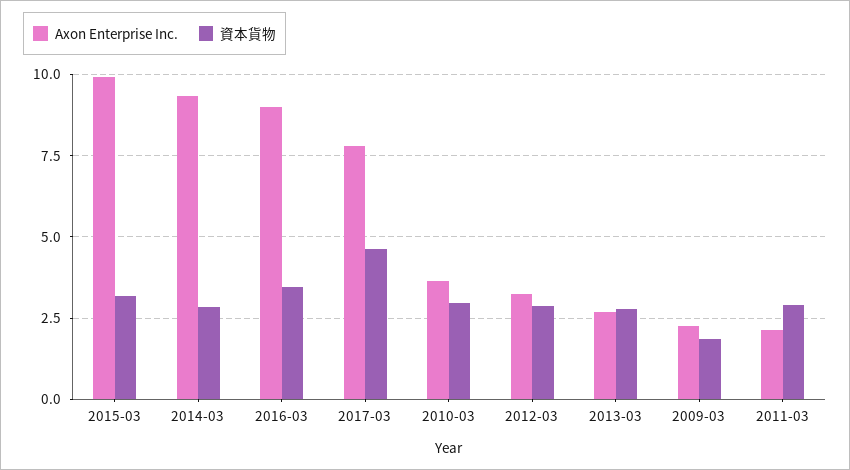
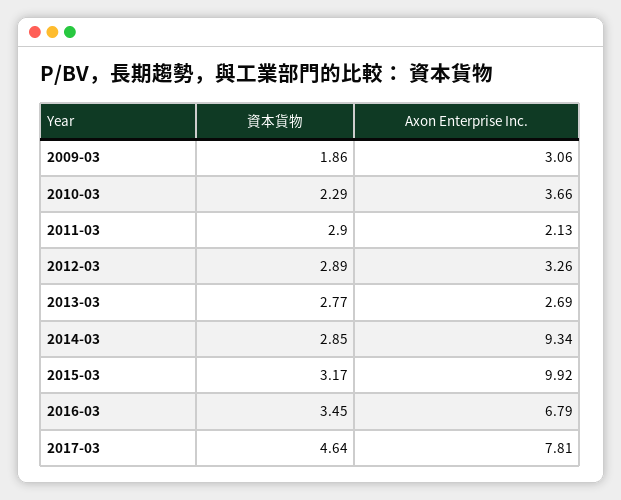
  {
    "Axon Enterprise Inc.": {
      "2015-03": 9.92,
      "2014-03": 9.34,
-     "2016-03": 9,
+     "2016-03": 6.79,
      "2017-03": 7.81,
      "2010-03": 3.66,
      "2012-03": 3.26,
      "2013-03": 2.69,
-     "2009-03": 2.25,
+     "2009-03": 3.06,
      "2011-03": 2.13
    },
    "資本貨物": {
      "2015-03": 3.17,
      "2014-03": 2.85,
      "2016-03": 3.45,
      "2017-03": 4.64,
-     "2010-03": 3,
+     "2010-03": 2.29,
      "2012-03": 2.89,
      "2013-03": 2.77,
      "2009-03": 1.86,
      "2011-03": 2.9
    }
  }

